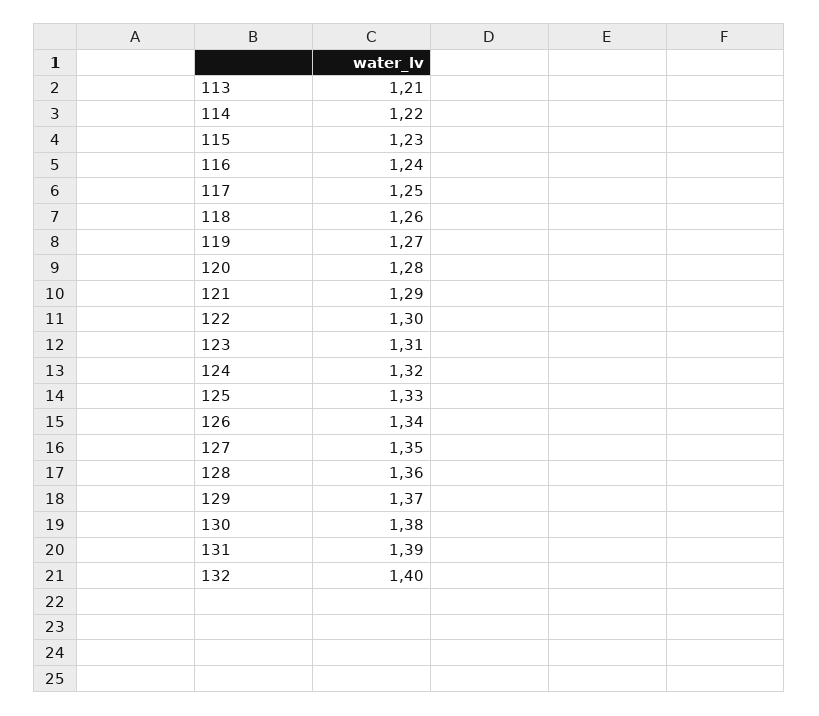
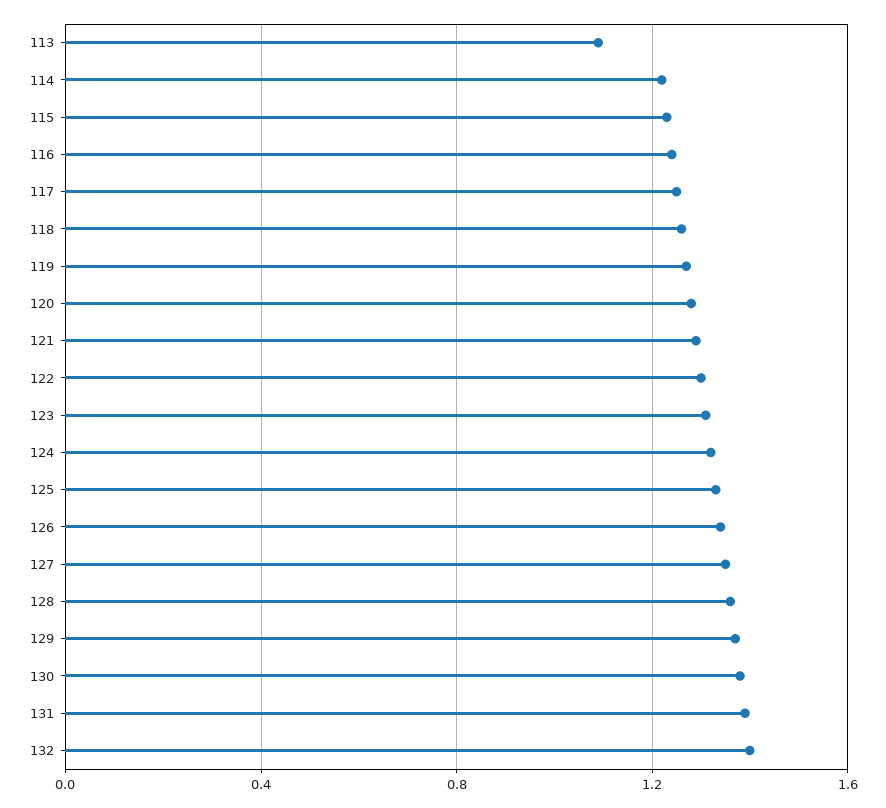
  {
-   "113": 1.21,
+   "113": 1.1,
    "114": 1.22,
    "115": 1.23,
    "116": 1.24,
    "117": 1.25,
    "118": 1.26,
    "119": 1.27,
    "120": 1.28,
    "121": 1.29,
    "122": 1.3,
    "123": 1.31,
    "124": 1.32,
    "125": 1.33,
    "126": 1.34,
    "127": 1.35,
    "128": 1.36,
    "129": 1.37,
    "130": 1.38,
    "131": 1.39,
    "132": 1.4
  }

